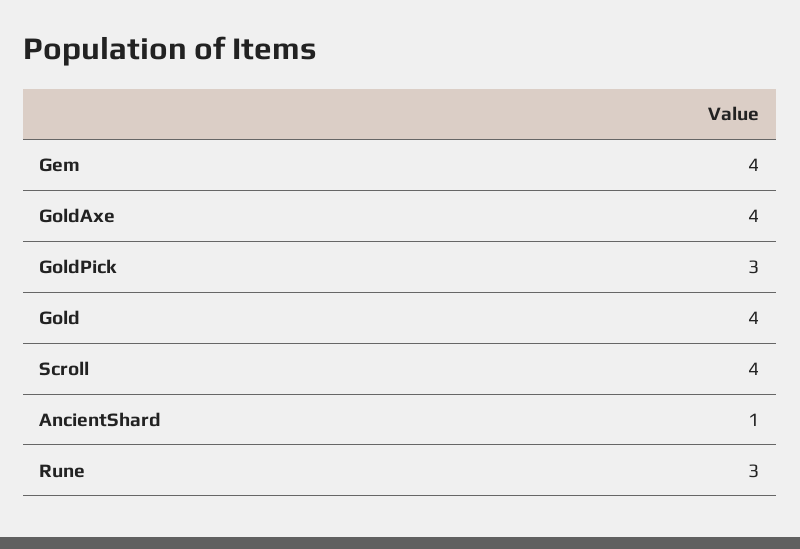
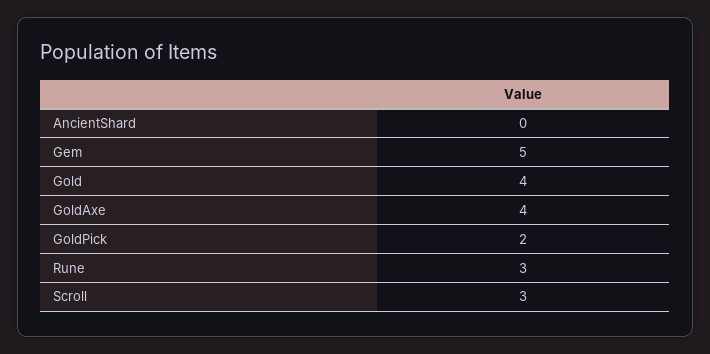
  {
-   "Gem": 4,
+   "Gem": 5,
    "GoldAxe": 4,
-   "GoldPick": 3,
+   "GoldPick": 2,
    "Gold": 4,
-   "Scroll": 4,
+   "Scroll": 3,
-   "AncientShard": 1,
+   "AncientShard": 0,
    "Rune": 3
  }

